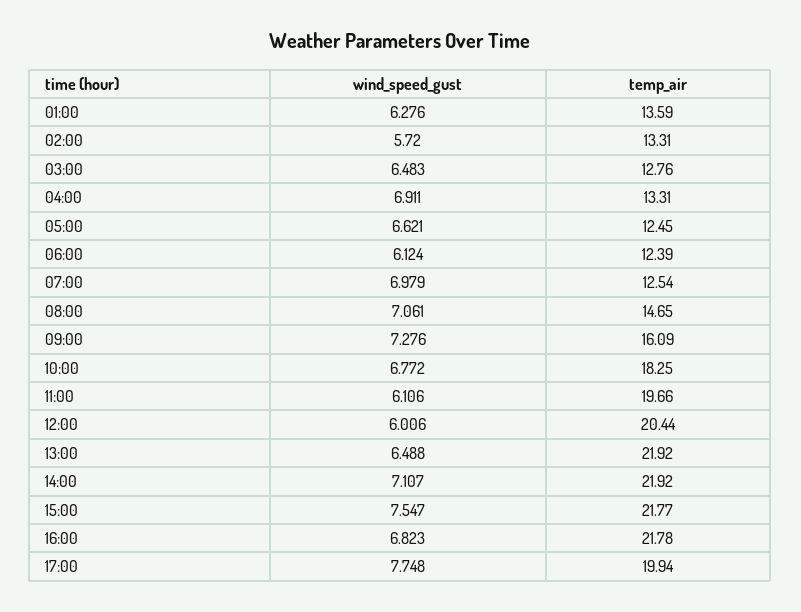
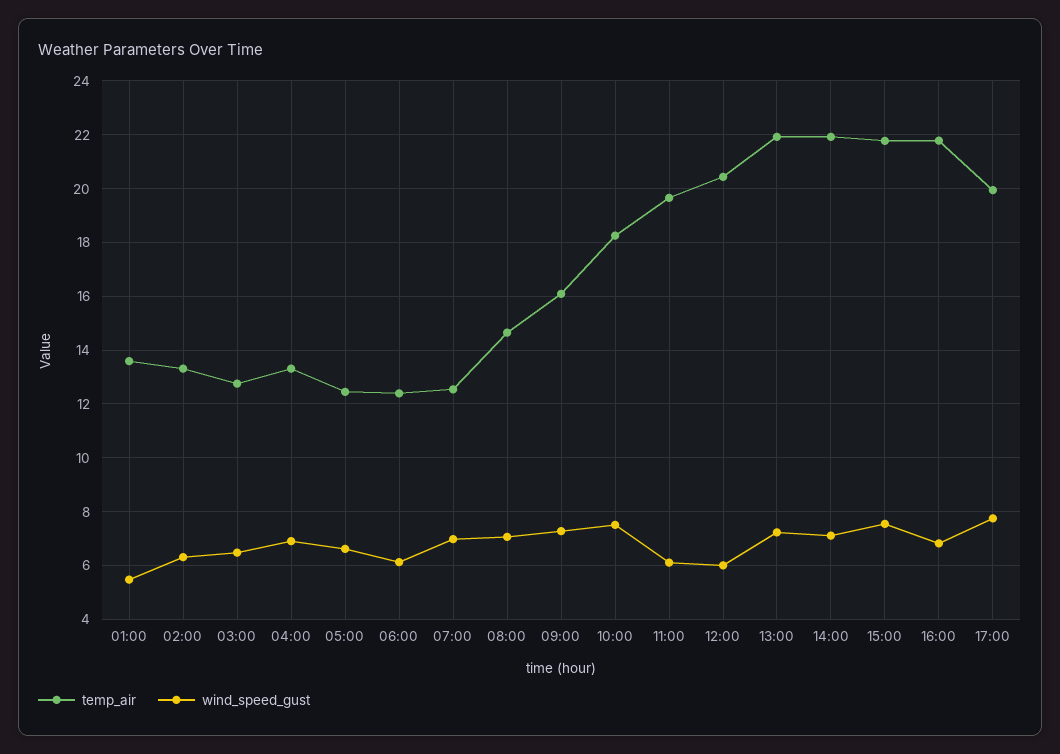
  {
    "wind_speed_gust": {
-     "01:00": 6.276,
+     "01:00": 5.5,
-     "02:00": 5.72,
+     "02:00": 6.25,
      "03:00": 6.483,
      "04:00": 6.911,
      "05:00": 6.621,
      "06:00": 6.124,
      "07:00": 6.979,
      "08:00": 7.061,
      "09:00": 7.276,
-     "10:00": 6.772,
+     "10:00": 7.5,
      "11:00": 6.106,
      "12:00": 6.006,
-     "13:00": 6.488,
+     "13:00": 7.25,
      "14:00": 7.107,
      "15:00": 7.547,
      "16:00": 6.823,
      "17:00": 7.748
    },
    "temp_air": {
      "01:00": 13.59,
      "02:00": 13.31,
      "03:00": 12.76,
      "04:00": 13.31,
      "05:00": 12.45,
      "06:00": 12.39,
      "07:00": 12.54,
      "08:00": 14.65,
      "09:00": 16.09,
      "10:00": 18.25,
      "11:00": 19.66,
      "12:00": 20.44,
      "13:00": 21.92,
      "14:00": 21.92,
      "15:00": 21.77,
      "16:00": 21.78,
      "17:00": 19.94
    }
  }

